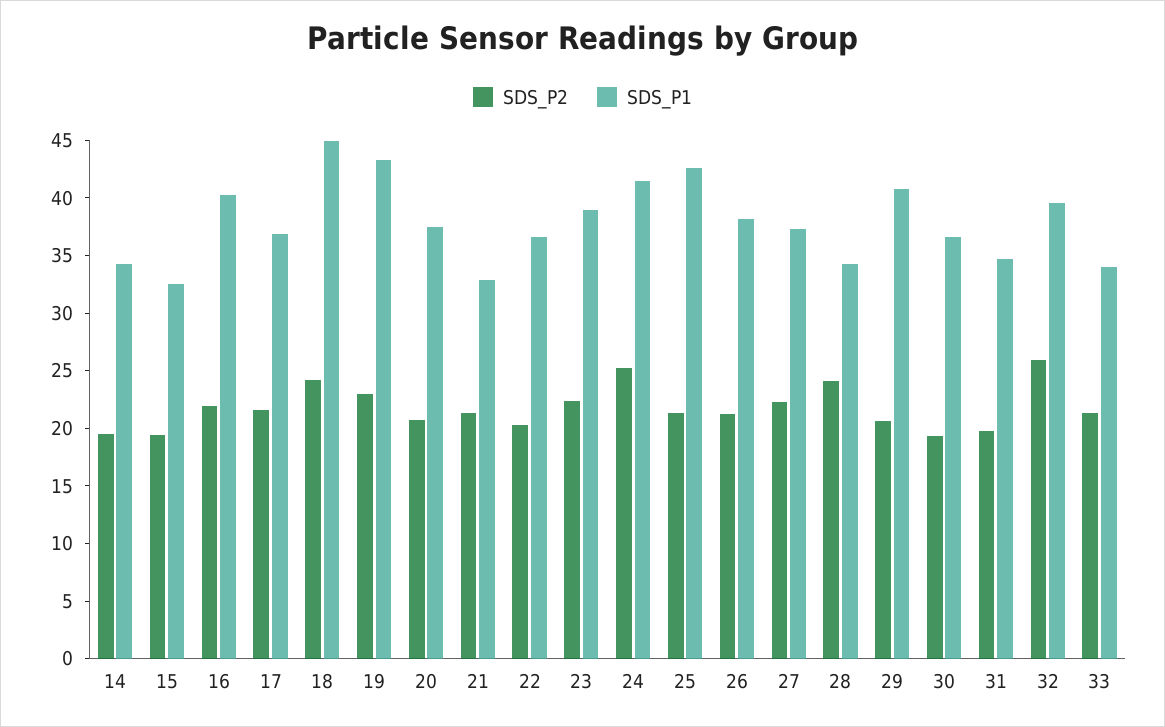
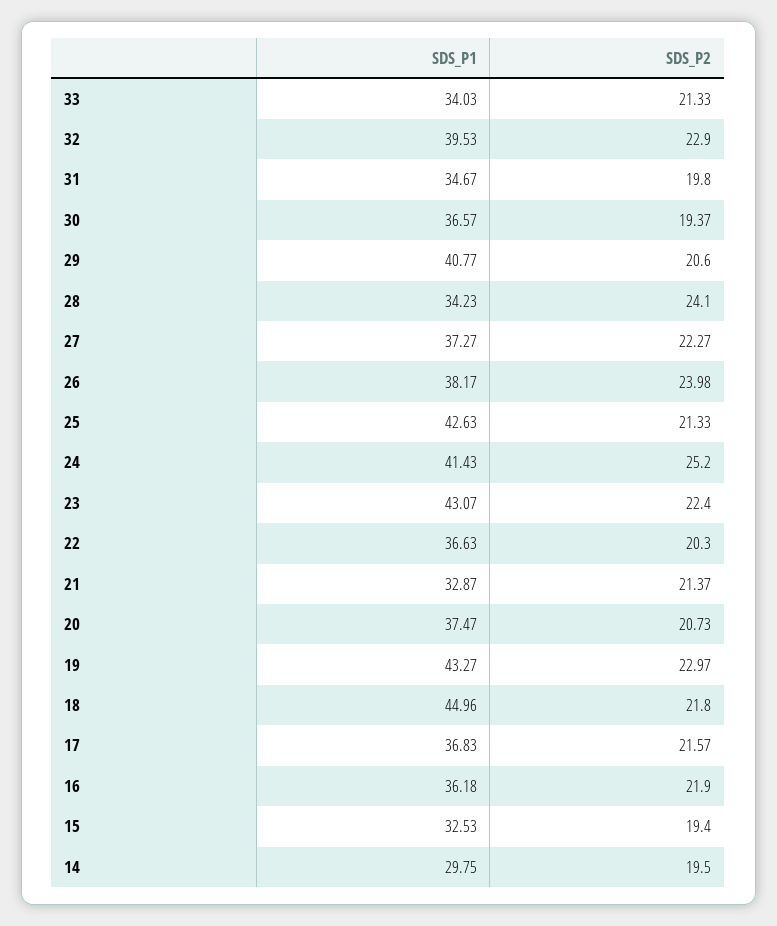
  {
    "SDS_P2": {
      "14": 19.5,
      "15": 19.4,
      "16": 21.9,
      "17": 21.57,
-     "18": 24,
+     "18": 21.8,
      "19": 22.97,
      "20": 20.73,
      "21": 21.37,
      "22": 20.3,
      "23": 22.4,
      "24": 25.2,
      "25": 21.33,
-     "26": 21,
+     "26": 23.98,
      "27": 22.27,
      "28": 24.1,
      "29": 20.6,
      "30": 19.37,
      "31": 19.8,
-     "32": 26,
+     "32": 22.9,
      "33": 21.33
    },
    "SDS_P1": {
-     "14": 34,
+     "14": 29.75,
      "15": 32.53,
-     "16": 40,
+     "16": 36.18,
      "17": 36.83,
      "18": 44.96,
      "19": 43.27,
      "20": 37.47,
      "21": 32.87,
      "22": 36.63,
-     "23": 39,
+     "23": 43.07,
      "24": 41.43,
      "25": 42.63,
      "26": 38.17,
      "27": 37.27,
      "28": 34.23,
      "29": 40.77,
      "30": 36.57,
      "31": 34.67,
      "32": 39.53,
      "33": 34.03
    }
  }

